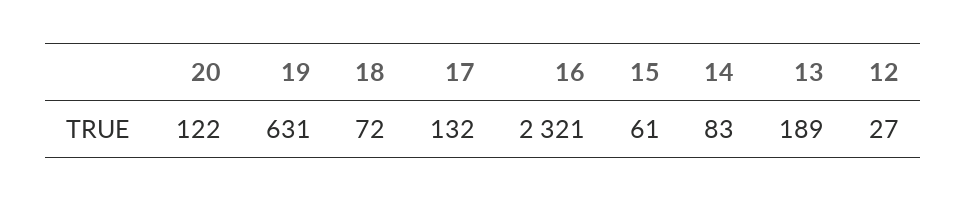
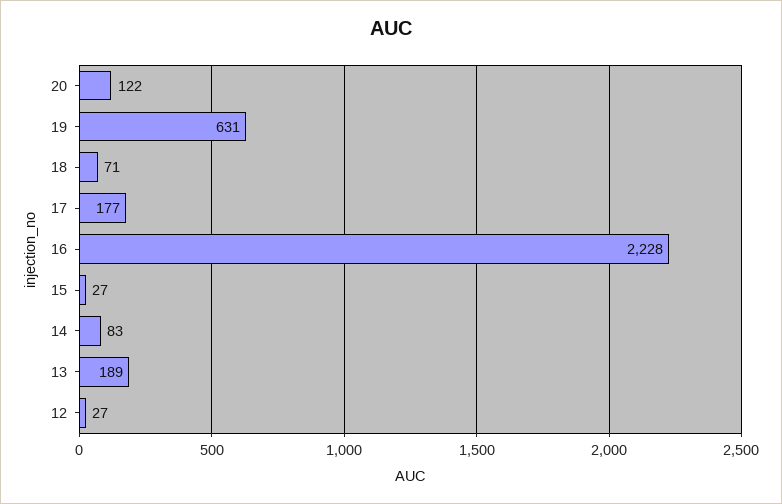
  {
    "20": 122,
    "19": 631,
-   "18": 72,
+   "18": 71,
-   "17": 132,
+   "17": 177,
-   "16": 2321,
+   "16": 2228,
-   "15": 61,
+   "15": 27,
    "14": 83,
    "13": 189,
    "12": 27
  }

